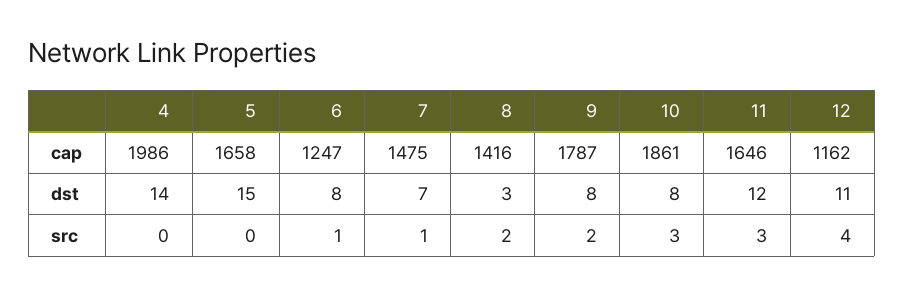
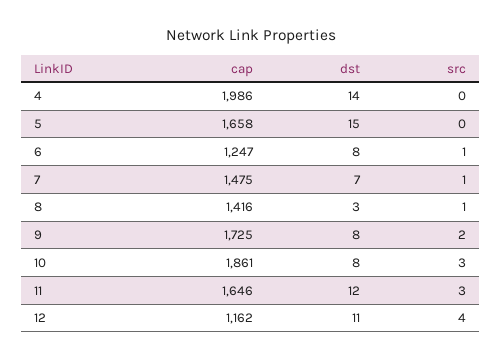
  {
    "4": {
      "cap": 1986,
      "dst": 14,
      "src": 0
    },
    "5": {
      "cap": 1658,
      "dst": 15,
      "src": 0
    },
    "6": {
      "cap": 1247,
      "dst": 8,
      "src": 1
    },
    "7": {
      "cap": 1475,
      "dst": 7,
      "src": 1
    },
    "8": {
      "cap": 1416,
      "dst": 3,
-     "src": 2
+     "src": 1
    },
    "9": {
-     "cap": 1787,
+     "cap": 1725,
      "dst": 8,
      "src": 2
    },
    "10": {
      "cap": 1861,
      "dst": 8,
      "src": 3
    },
    "11": {
      "cap": 1646,
      "dst": 12,
      "src": 3
    },
    "12": {
      "cap": 1162,
      "dst": 11,
      "src": 4
    }
  }

